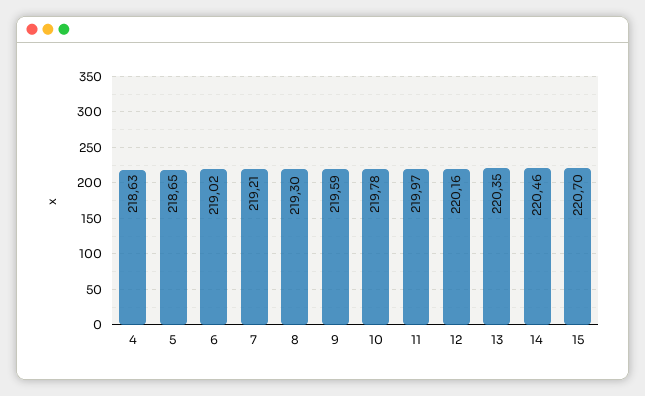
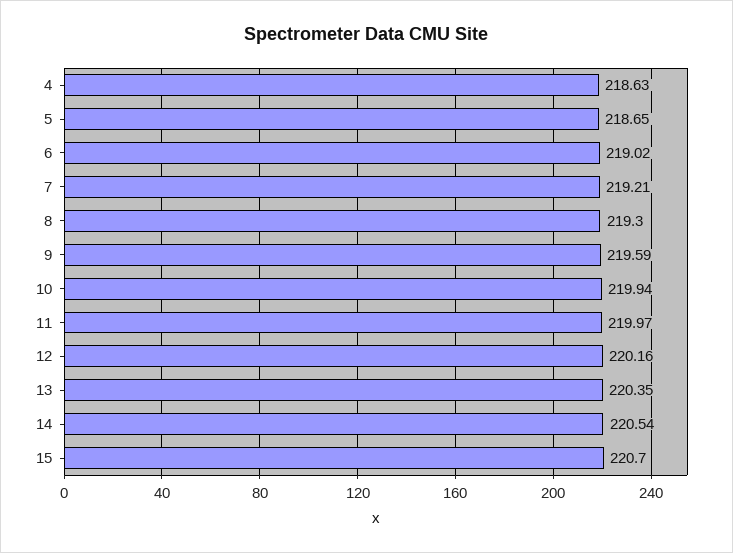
  {
    "4": 218.63,
    "5": 218.65,
    "6": 219.02,
    "7": 219.21,
    "8": 219.3,
    "9": 219.59,
-   "10": 219.78,
+   "10": 219.94,
    "11": 219.97,
    "12": 220.16,
    "13": 220.35,
-   "14": 220.46,
+   "14": 220.54,
    "15": 220.7
  }

